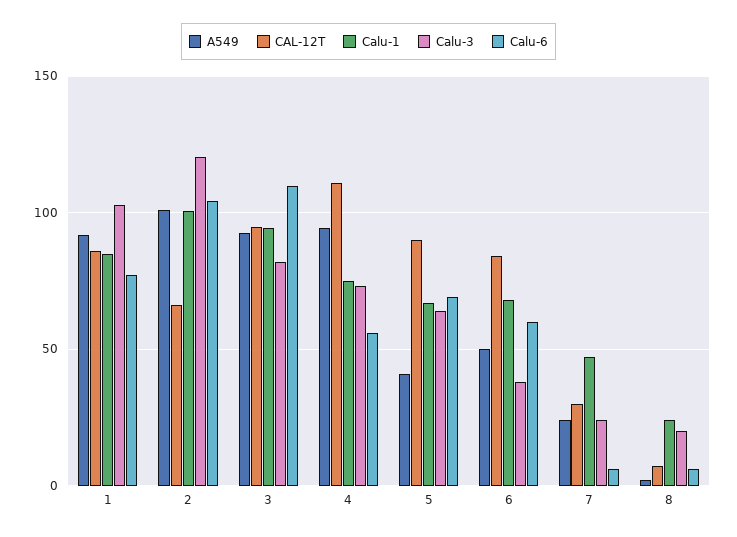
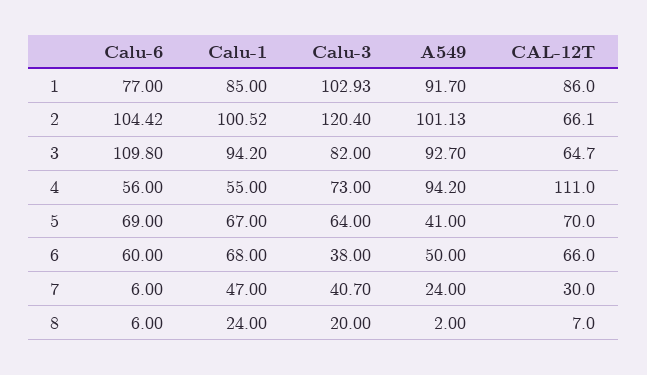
  {
    "A549": {
      "1": 91.7,
      "2": 101.13,
      "3": 92.7,
      "4": 94.2,
      "5": 41,
      "6": 50,
      "7": 24,
      "8": 2
    },
    "CAL-12T": {
      "1": 86,
      "2": 66.1,
-     "3": 95,
+     "3": 64.7,
      "4": 111,
-     "5": 90,
+     "5": 70,
-     "6": 85,
+     "6": 66,
      "7": 30,
      "8": 7
    },
    "Calu-1": {
      "1": 85,
      "2": 100.52,
      "3": 94.2,
-     "4": 75,
+     "4": 55,
      "5": 67,
      "6": 68,
      "7": 47,
      "8": 24
    },
    "Calu-3": {
      "1": 102.93,
      "2": 120.4,
      "3": 82,
      "4": 73,
      "5": 64,
      "6": 38,
-     "7": 25,
+     "7": 40.7,
      "8": 20
    },
    "Calu-6": {
      "1": 77,
      "2": 104.42,
      "3": 109.8,
      "4": 56,
      "5": 69,
      "6": 60,
      "7": 6,
      "8": 6
    }
  }

